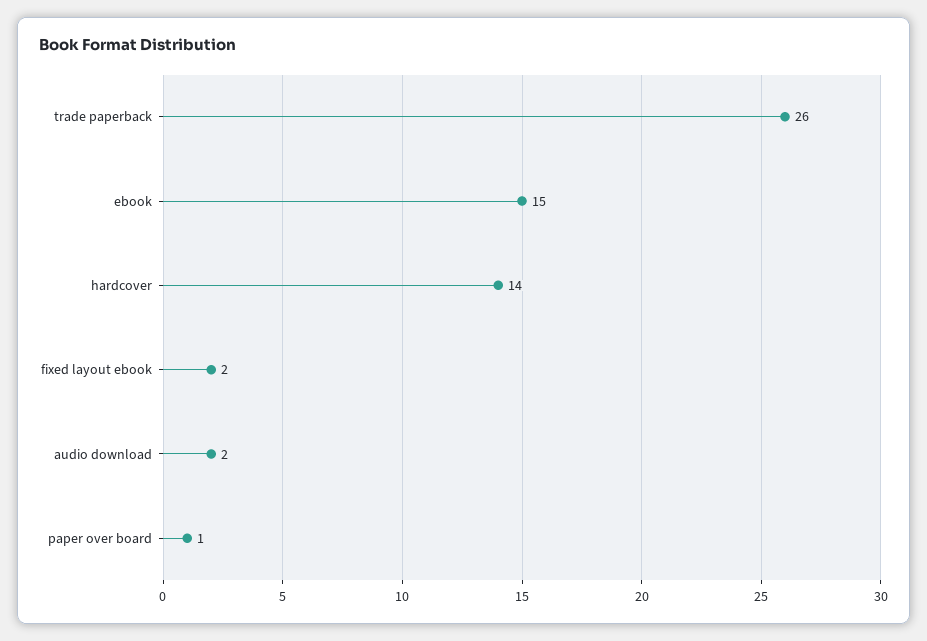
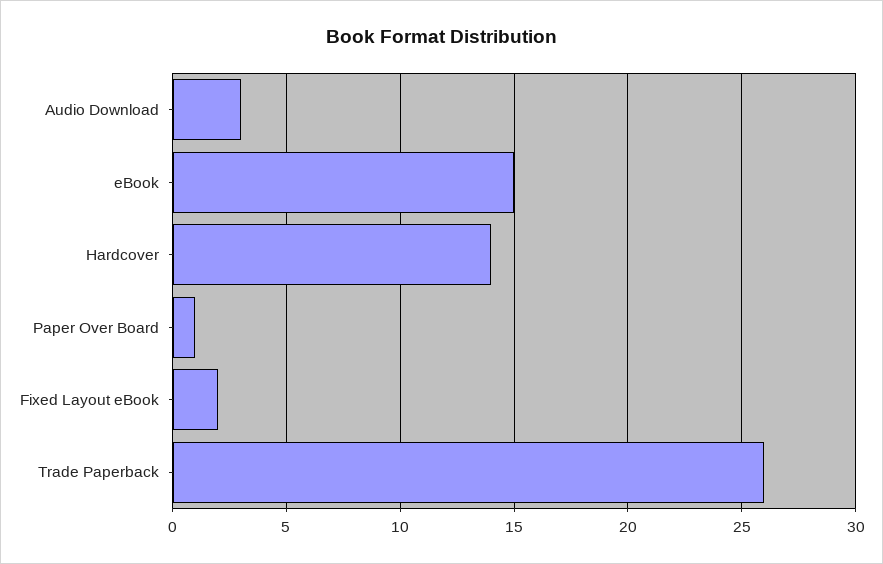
  {
    "trade paperback": 26,
    "ebook": 15,
    "hardcover": 14,
    "fixed layout ebook": 2,
-   "audio download": 2,
+   "audio download": 3,
    "paper over board": 1
  }

